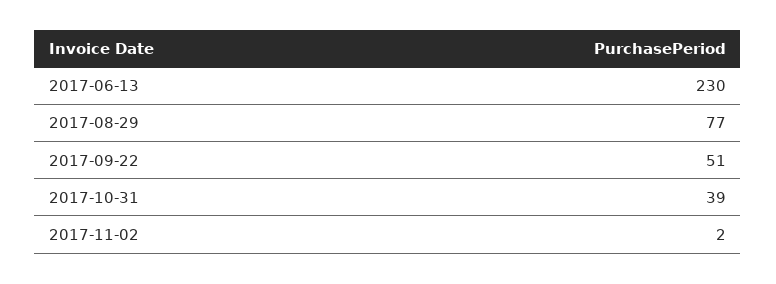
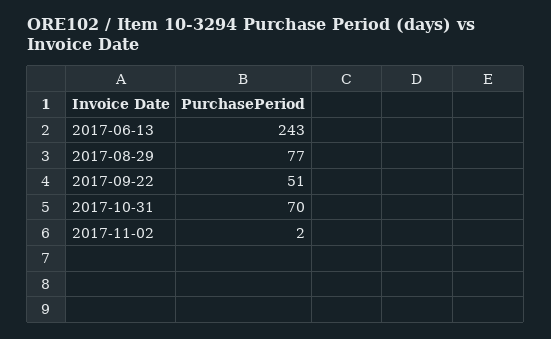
  {
-   "2017-06-13": 230,
+   "2017-06-13": 243,
    "2017-08-29": 77,
    "2017-09-22": 51,
-   "2017-10-31": 39,
+   "2017-10-31": 70,
    "2017-11-02": 2
  }

